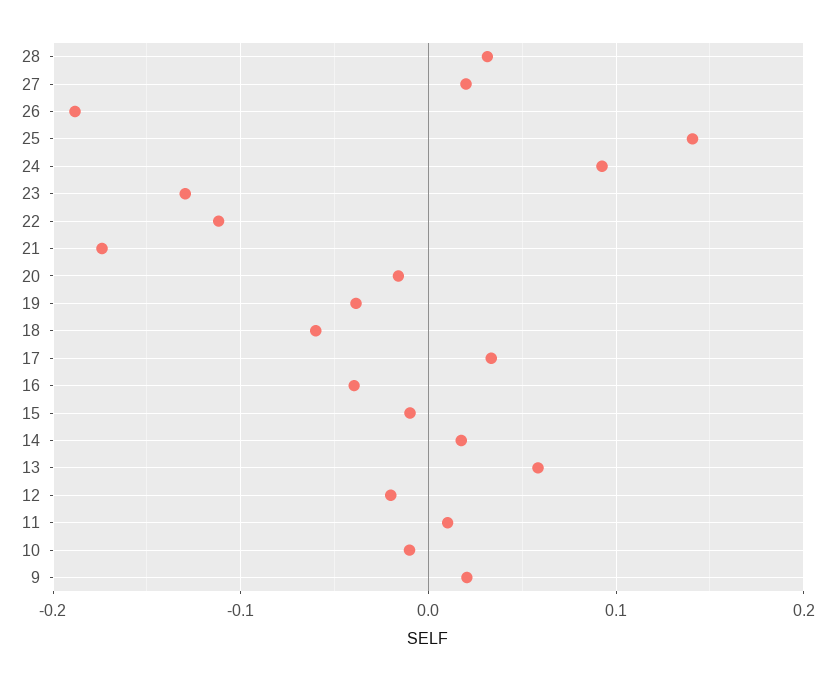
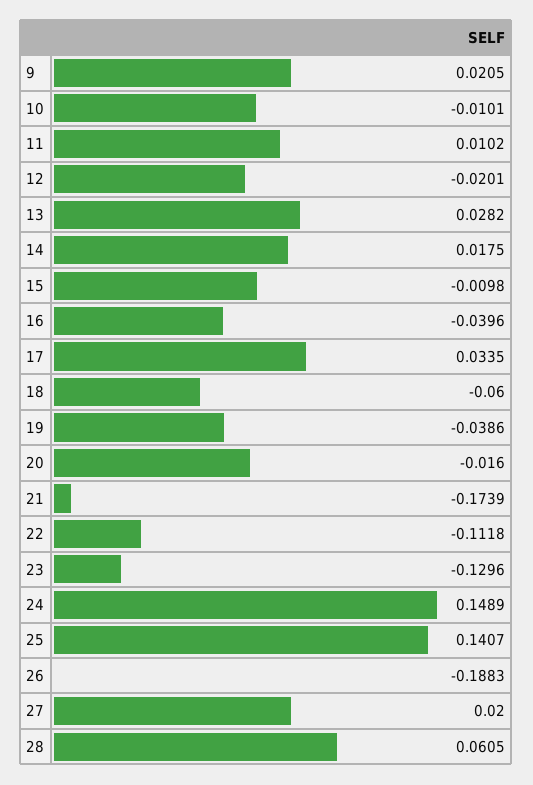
  {
-   "28": 0.03,
+   "28": 0.0605,
    "27": 0.02,
    "26": -0.1883,
    "25": 0.1407,
-   "24": 0.09,
+   "24": 0.1489,
    "23": -0.1296,
    "22": -0.1118,
    "21": -0.1739,
    "20": -0.016,
    "19": -0.0386,
    "18": -0.06,
    "17": 0.0335,
    "16": -0.0396,
    "15": -0.0098,
    "14": 0.0175,
-   "13": 0.06,
+   "13": 0.0282,
    "12": -0.0201,
    "11": 0.0102,
    "10": -0.0101,
    "9": 0.0205
  }

